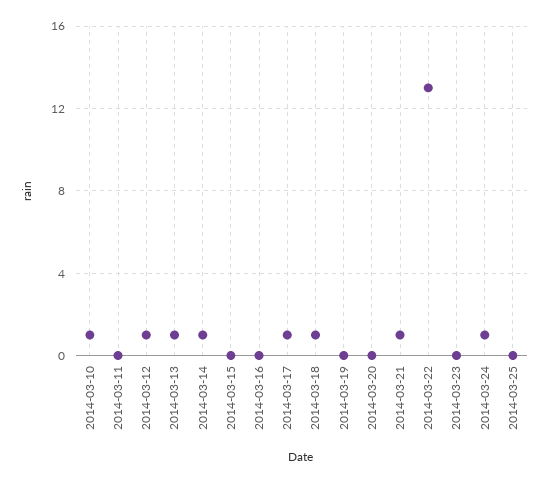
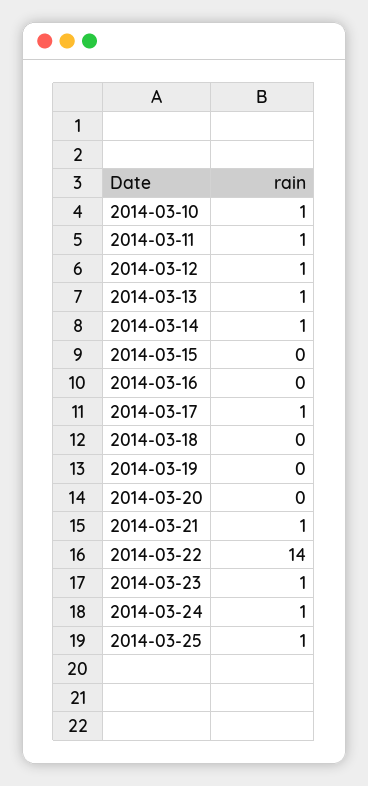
  {
    "2014-03-10": 1,
-   "2014-03-11": 0,
+   "2014-03-11": 1,
    "2014-03-12": 1,
    "2014-03-13": 1,
    "2014-03-14": 1,
    "2014-03-15": 0,
    "2014-03-16": 0,
    "2014-03-17": 1,
-   "2014-03-18": 1,
+   "2014-03-18": 0,
    "2014-03-19": 0,
    "2014-03-20": 0,
    "2014-03-21": 1,
-   "2014-03-22": 13,
+   "2014-03-22": 14,
-   "2014-03-23": 0,
+   "2014-03-23": 1,
    "2014-03-24": 1,
-   "2014-03-25": 0
+   "2014-03-25": 1
  }

